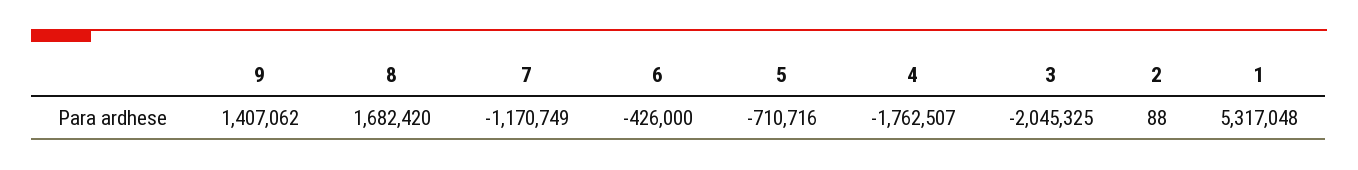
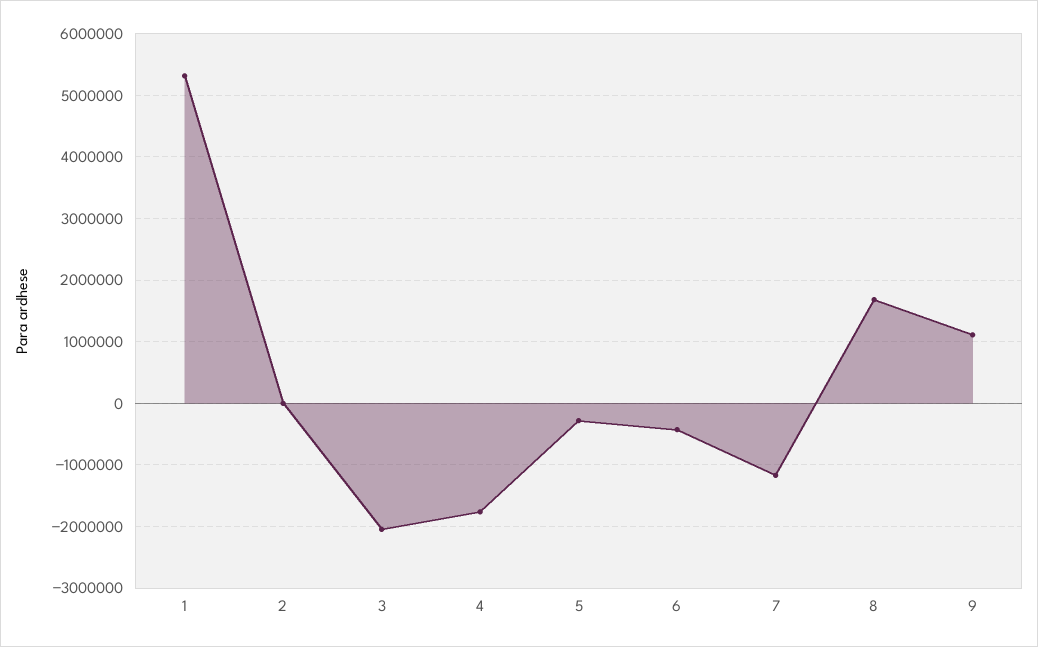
  {
-   "9": 1407062,
+   "9": 1100000,
    "8": 1682420,
    "7": -1170749,
    "6": -426000,
-   "5": -710716,
+   "5": -300000,
    "4": -1762507,
    "3": -2045325,
    "2": 88,
    "1": 5317048
  }

